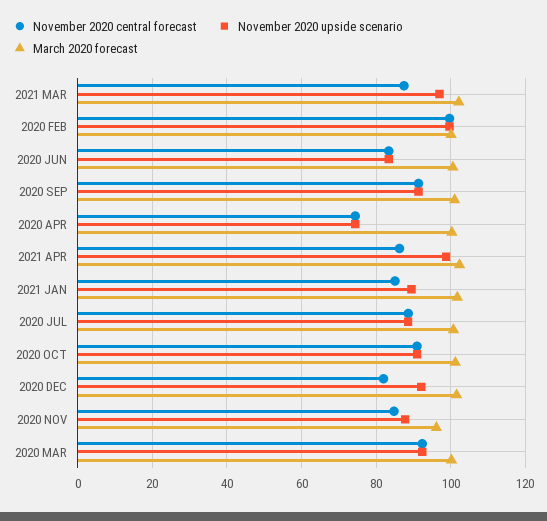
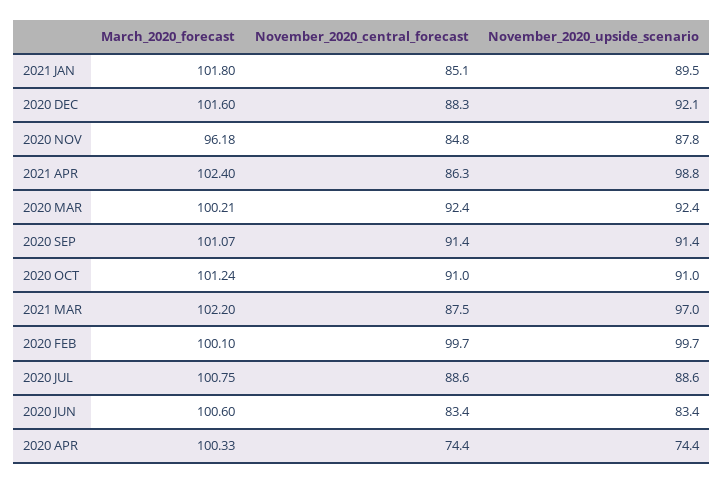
  {
    "November 2020 central forecast": {
      "2021 MAR": 87.5,
      "2020 FEB": 99.7,
      "2020 JUN": 83.4,
      "2020 SEP": 91.4,
      "2020 APR": 74.4,
      "2021 APR": 86.3,
      "2021 JAN": 85.1,
      "2020 JUL": 88.6,
      "2020 OCT": 91,
-     "2020 DEC": 82,
+     "2020 DEC": 88.3,
      "2020 NOV": 84.8,
      "2020 MAR": 92.4
    },
    "November 2020 upside scenario": {
      "2021 MAR": 97,
      "2020 FEB": 99.7,
      "2020 JUN": 83.4,
      "2020 SEP": 91.4,
      "2020 APR": 74.4,
      "2021 APR": 98.8,
      "2021 JAN": 89.5,
      "2020 JUL": 88.6,
      "2020 OCT": 91,
      "2020 DEC": 92.1,
      "2020 NOV": 87.8,
      "2020 MAR": 92.4
    },
    "March 2020 forecast": {
      "2021 MAR": 102.2,
      "2020 FEB": 100.1,
      "2020 JUN": 100.6,
      "2020 SEP": 101.07,
      "2020 APR": 100.33,
      "2021 APR": 102.4,
      "2021 JAN": 101.8,
      "2020 JUL": 100.75,
      "2020 OCT": 101.24,
      "2020 DEC": 101.6,
      "2020 NOV": 96.18,
      "2020 MAR": 100.21
    }
  }

